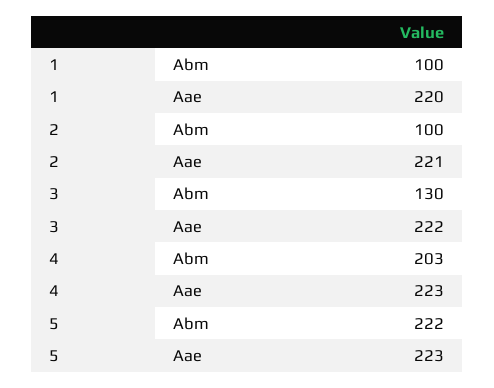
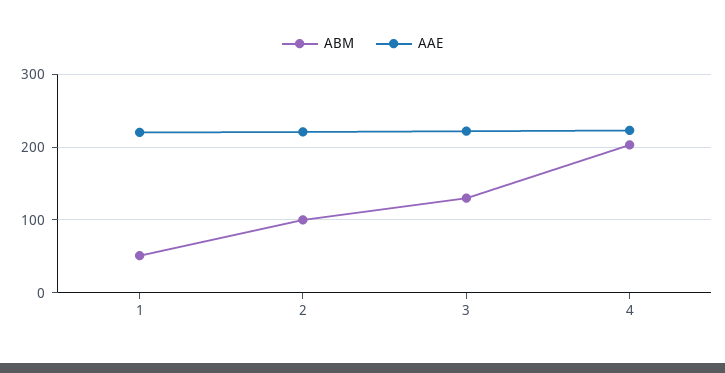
  {
    "Abm": {
-     "1": 100,
+     "1": 50,
      "2": 100,
      "3": 130,
-     "4": 203,
+     "4": 203
-     "5": 222
    },
    "Aae": {
      "1": 220,
      "2": 221,
      "3": 222,
-     "4": 223,
+     "4": 223
-     "5": 223
    }
  }

